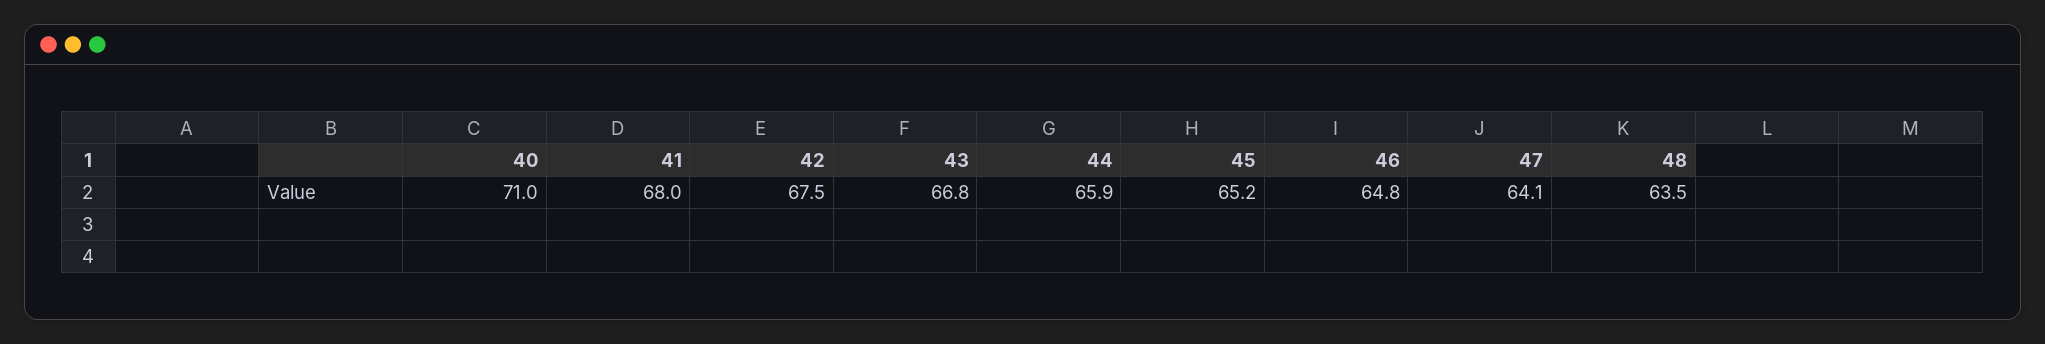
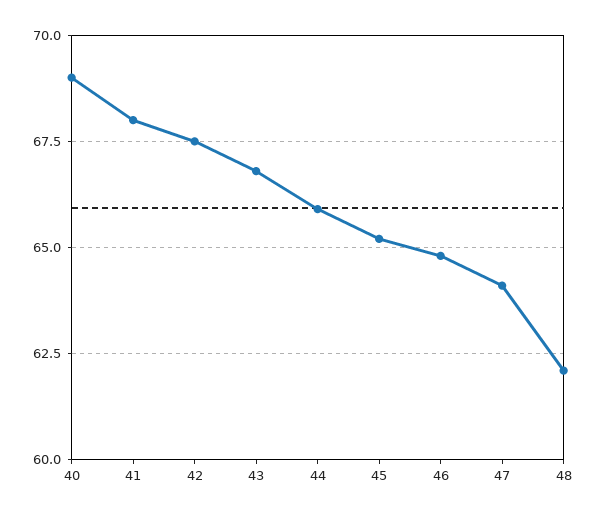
  {
-   "40": 71,
+   "40": 69,
    "41": 68,
    "42": 67.5,
    "43": 66.8,
    "44": 65.9,
    "45": 65.2,
    "46": 64.8,
    "47": 64.1,
-   "48": 63.5
+   "48": 62
  }

